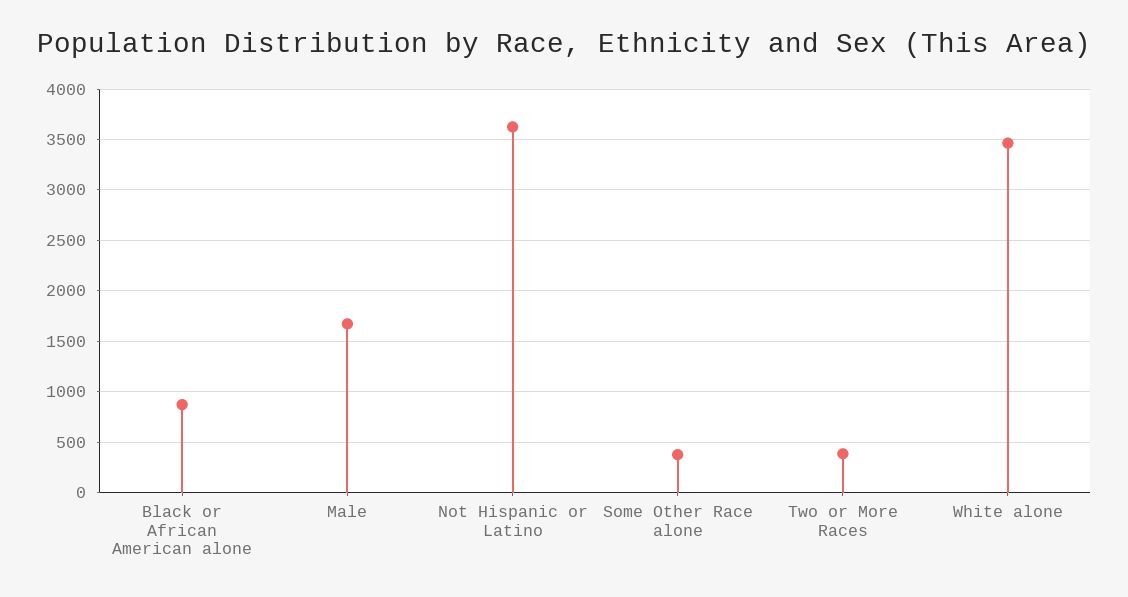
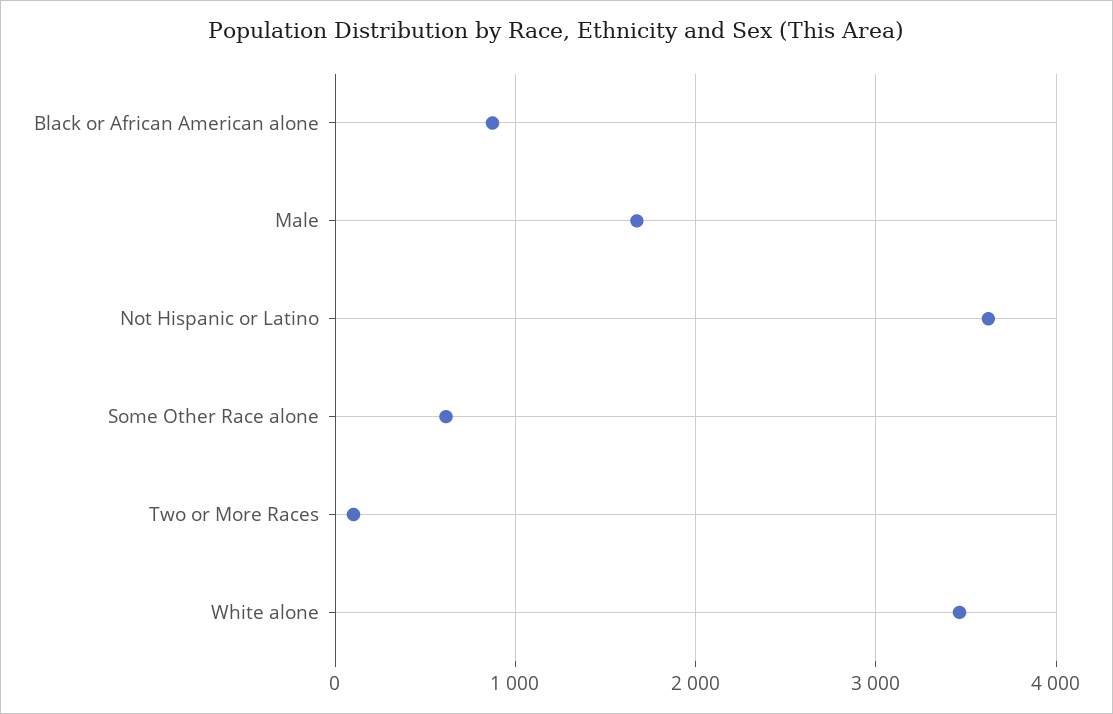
  {
    "Black or African American alone": 900,
    "Male": 1700,
    "Not Hispanic or Latino": 3600,
-   "Some Other Race alone": 400,
+   "Some Other Race alone": 600,
-   "Two or More Races": 400,
+   "Two or More Races": 100,
    "White alone": 3500
  }

